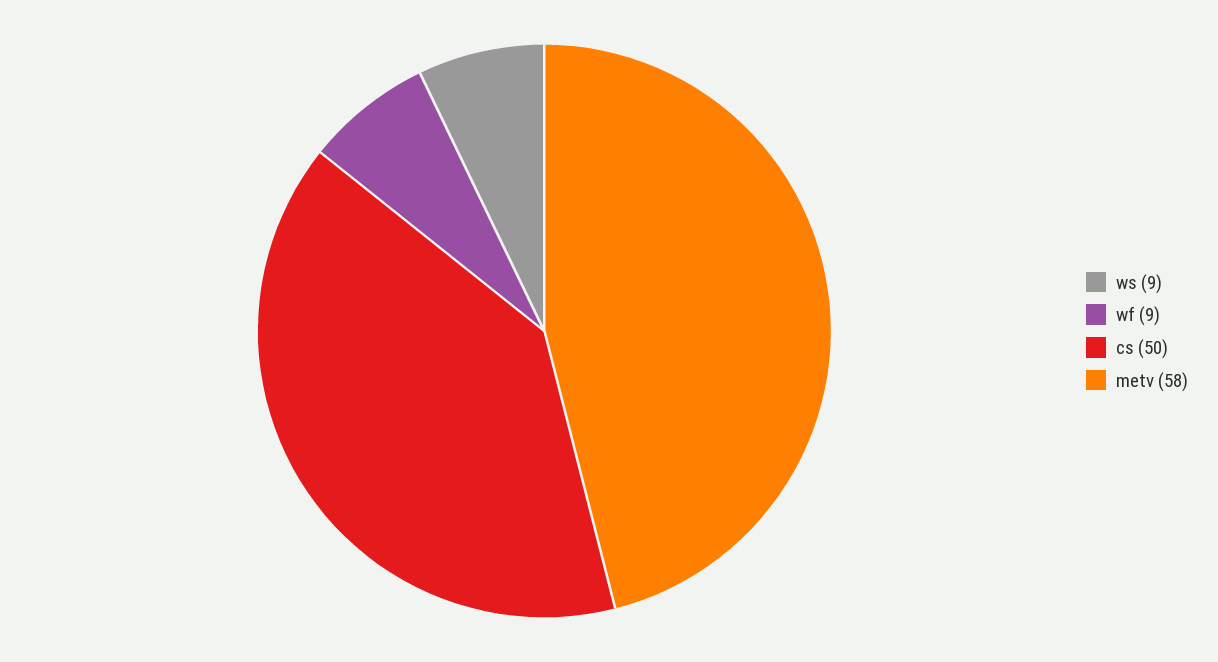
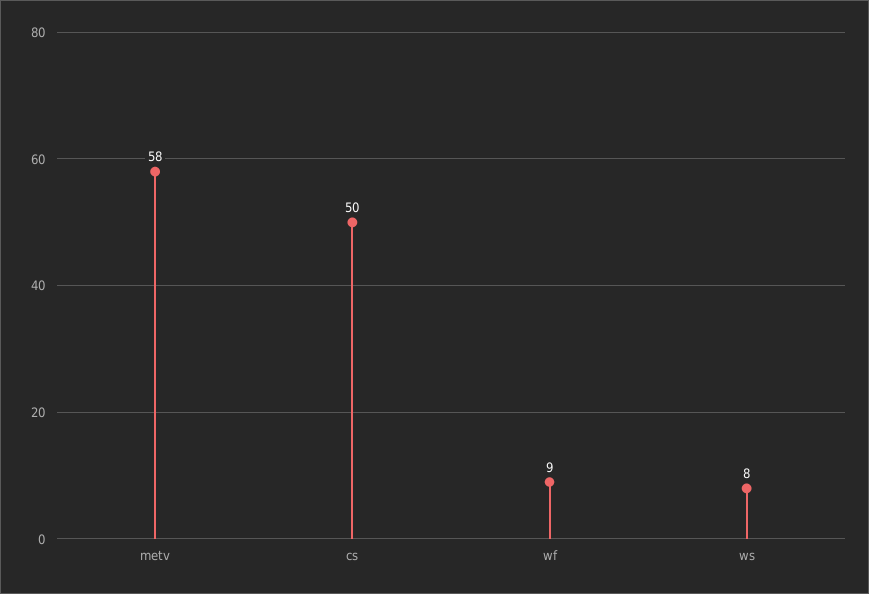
  {
-   "ws": 9,
+   "ws": 8,
    "wf": 9,
    "cs": 50,
    "metv": 58
  }

